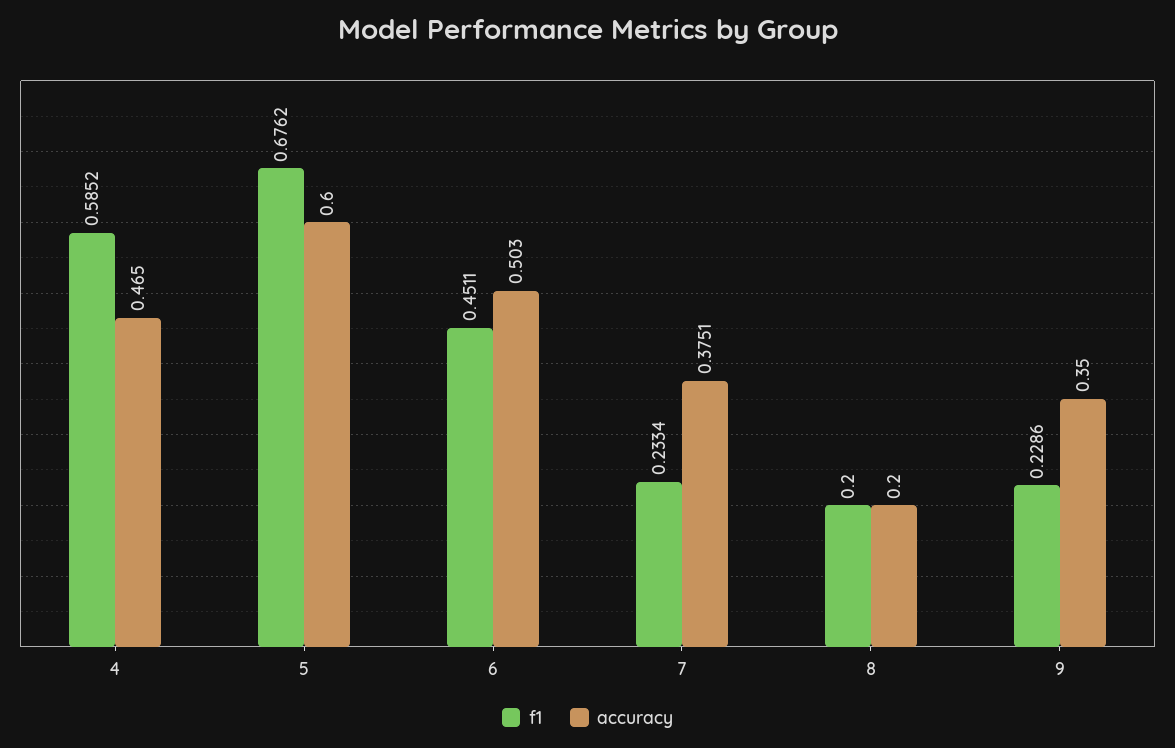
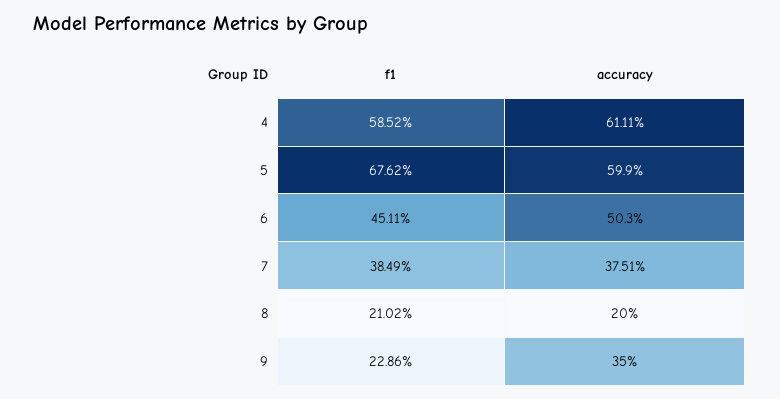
  {
    "f1": {
      "4": 0.5852,
      "5": 0.6762,
      "6": 0.4511,
-     "7": 0.2334,
+     "7": 0.3849,
-     "8": 0.2,
+     "8": 0.2102,
      "9": 0.2286
    },
    "accuracy": {
-     "4": 0.465,
+     "4": 0.6111,
-     "5": 0.6,
+     "5": 0.599,
      "6": 0.503,
      "7": 0.3751,
      "8": 0.2,
      "9": 0.35
    }
  }

